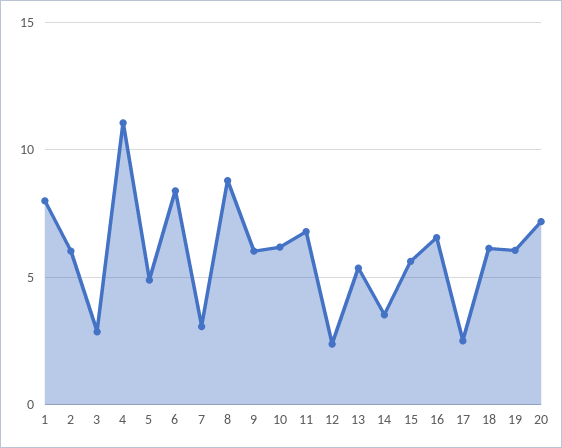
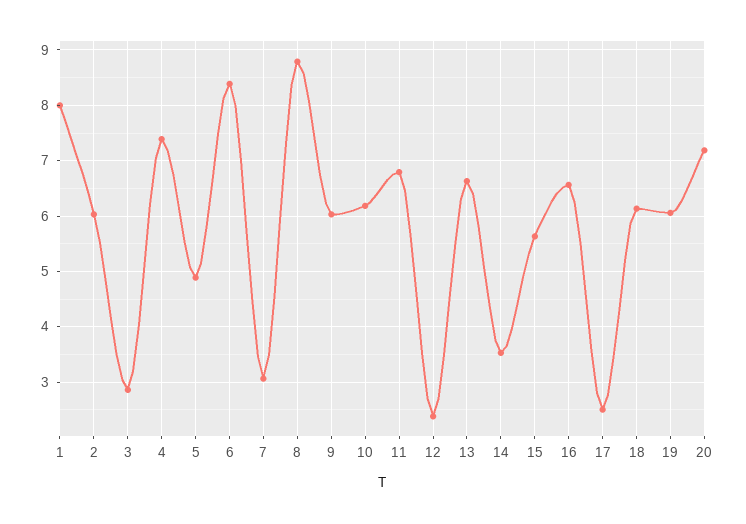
  {
    "1": 8,
    "2": 6,
    "3": 2.8,
-   "4": 11,
+   "4": 7.4,
    "5": 4.8,
    "6": 8.4,
    "7": 3,
    "8": 8.8,
    "9": 6,
    "10": 6.2,
    "11": 6.8,
    "12": 2.4,
-   "13": 5.5,
+   "13": 6.6,
    "14": 3.6,
    "15": 5.6,
    "16": 6.6,
    "17": 2.6,
    "18": 6.2,
    "19": 6,
    "20": 7.2
  }

